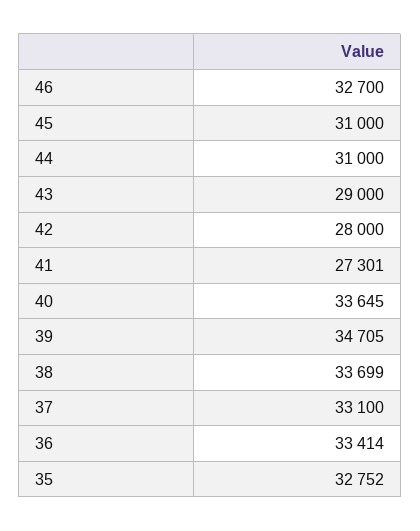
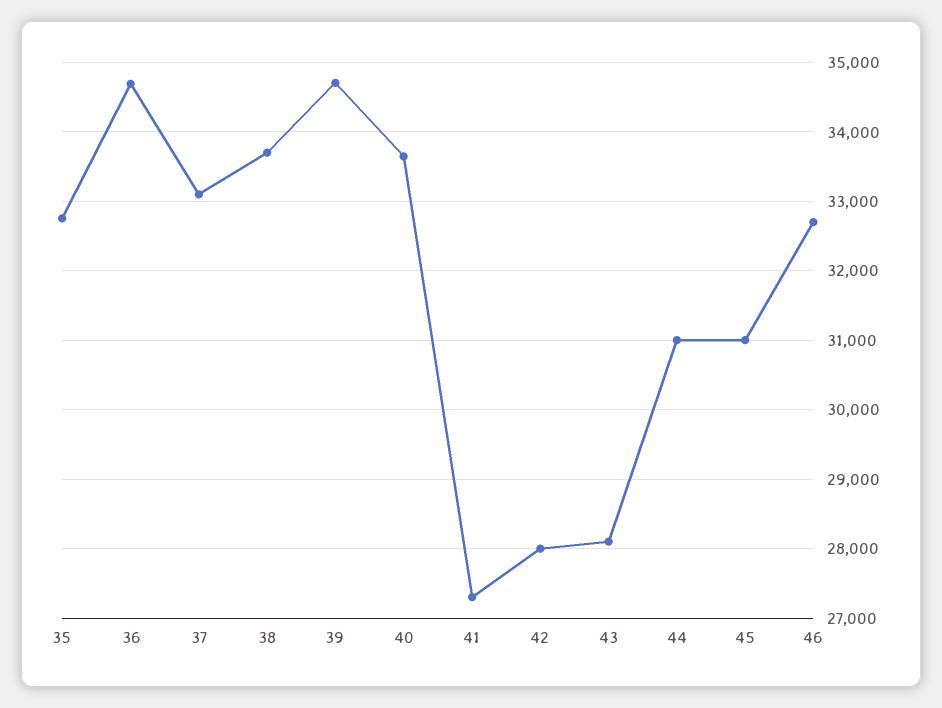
  {
    "46": 32700,
    "45": 31000,
    "44": 31000,
-   "43": 29000,
+   "43": 28100,
    "42": 28000,
    "41": 27301,
    "40": 33645,
    "39": 34705,
    "38": 33699,
    "37": 33100,
-   "36": 33414,
+   "36": 34700,
    "35": 32752
  }

